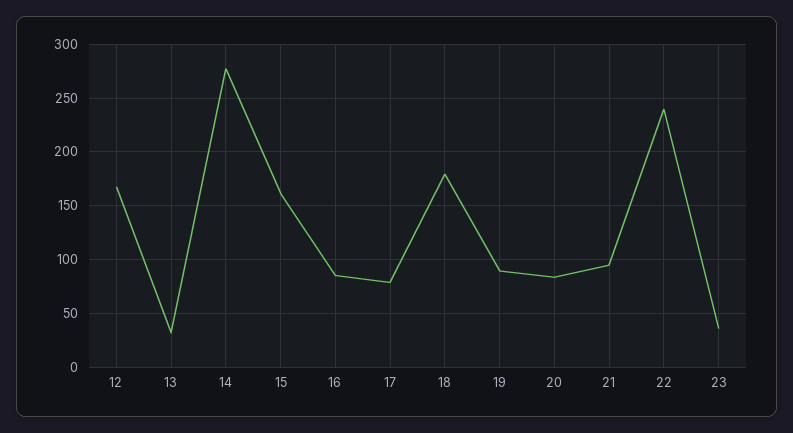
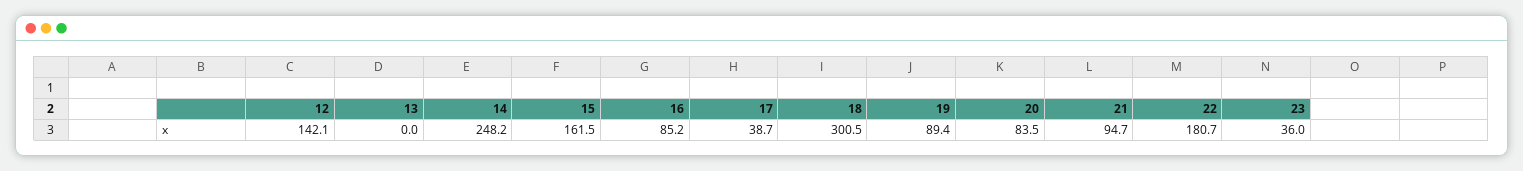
  {
-   "12": 170,
+   "12": 142.1,
-   "13": 30,
+   "13": 0,
-   "14": 280,
+   "14": 248.2,
    "15": 161.5,
    "16": 85.2,
-   "17": 80,
+   "17": 38.7,
-   "18": 180,
+   "18": 300.5,
    "19": 89.4,
    "20": 83.5,
    "21": 94.7,
-   "22": 240,
+   "22": 180.7,
    "23": 36
  }

